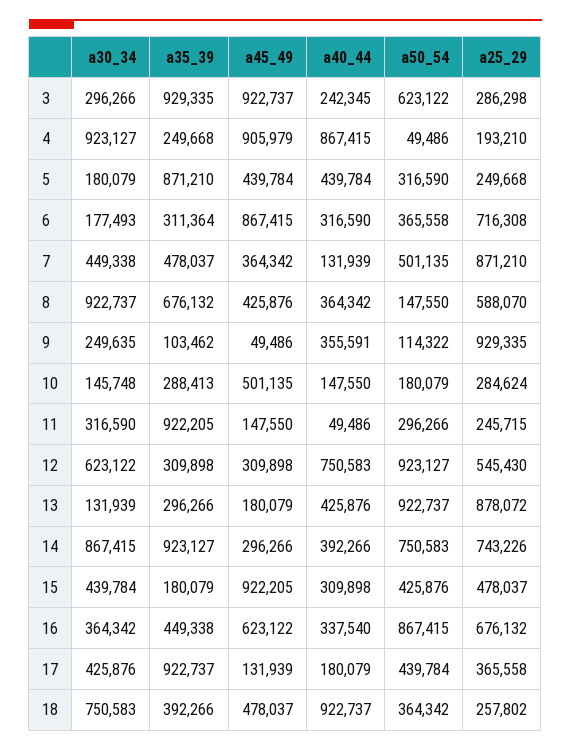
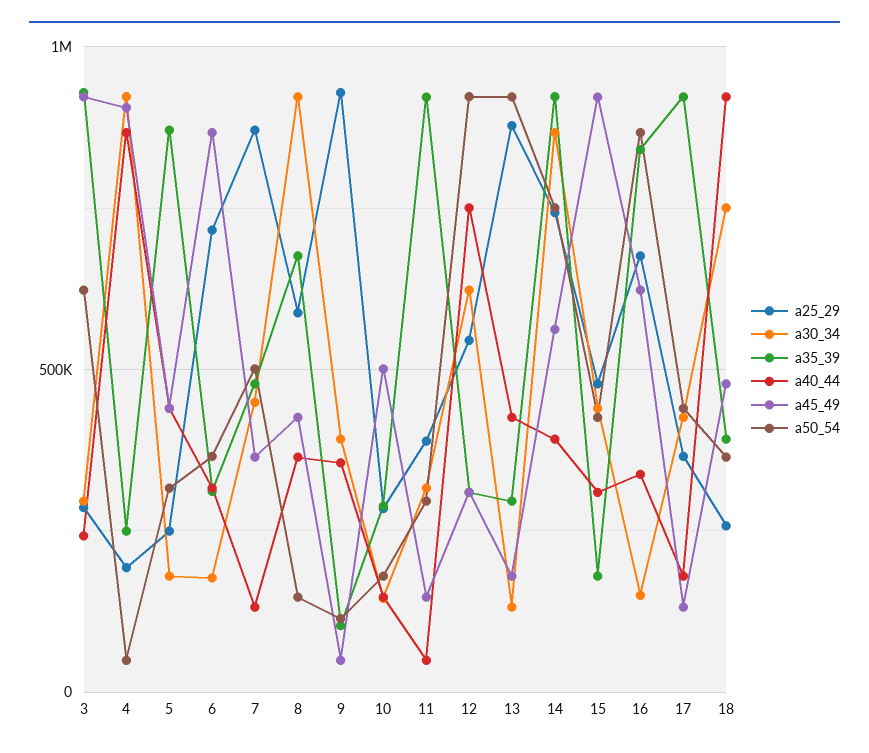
  {
    "a30_34": {
      "3": 296266,
      "4": 923127,
      "5": 180079,
      "6": 177493,
      "7": 449338,
      "8": 922737,
-     "9": 249635,
+     "9": 400000,
      "10": 145748,
      "11": 316590,
      "12": 623122,
      "13": 131939,
      "14": 867415,
      "15": 439784,
-     "16": 364342,
+     "16": 150000,
      "17": 425876,
      "18": 750583
    },
    "a35_39": {
      "3": 929335,
      "4": 249668,
      "5": 871210,
      "6": 311364,
      "7": 478037,
      "8": 676132,
      "9": 103462,
      "10": 288413,
      "11": 922205,
      "12": 309898,
      "13": 296266,
      "14": 923127,
      "15": 180079,
-     "16": 449338,
+     "16": 850000,
      "17": 922737,
      "18": 392266
    },
    "a45_49": {
      "3": 922737,
      "4": 905979,
      "5": 439784,
      "6": 867415,
      "7": 364342,
      "8": 425876,
      "9": 49486,
      "10": 501135,
      "11": 147550,
      "12": 309898,
      "13": 180079,
-     "14": 296266,
+     "14": 550000,
      "15": 922205,
      "16": 623122,
      "17": 131939,
      "18": 478037
    },
    "a40_44": {
      "3": 242345,
      "4": 867415,
      "5": 439784,
      "6": 316590,
      "7": 131939,
      "8": 364342,
      "9": 355591,
      "10": 147550,
      "11": 49486,
      "12": 750583,
      "13": 425876,
      "14": 392266,
      "15": 309898,
      "16": 337540,
      "17": 180079,
      "18": 922737
    },
    "a50_54": {
      "3": 623122,
      "4": 49486,
      "5": 316590,
      "6": 365558,
      "7": 501135,
      "8": 147550,
      "9": 114322,
      "10": 180079,
      "11": 296266,
      "12": 923127,
      "13": 922737,
      "14": 750583,
      "15": 425876,
      "16": 867415,
      "17": 439784,
      "18": 364342
    },
    "a25_29": {
      "3": 286298,
      "4": 193210,
      "5": 249668,
      "6": 716308,
      "7": 871210,
      "8": 588070,
      "9": 929335,
      "10": 284624,
-     "11": 245715,
+     "11": 400000,
      "12": 545430,
      "13": 878072,
      "14": 743226,
      "15": 478037,
      "16": 676132,
      "17": 365558,
      "18": 257802
    }
  }

